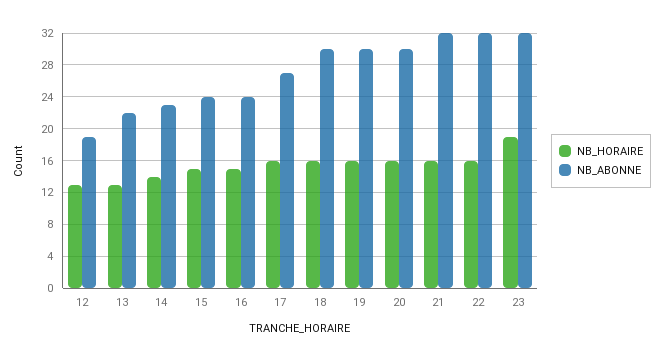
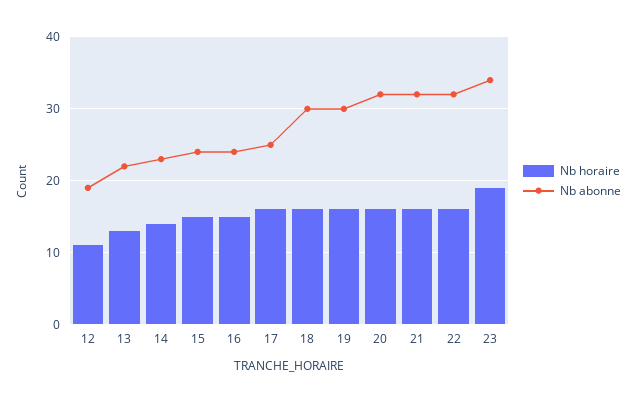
  {
    "NB_HORAIRE": {
-     "12": 13,
+     "12": 11,
      "13": 13,
      "14": 14,
      "15": 15,
      "16": 15,
      "17": 16,
      "18": 16,
      "19": 16,
      "20": 16,
      "21": 16,
      "22": 16,
      "23": 19
    },
    "NB_ABONNE": {
      "12": 19,
      "13": 22,
      "14": 23,
      "15": 24,
      "16": 24,
-     "17": 27,
+     "17": 25,
      "18": 30,
      "19": 30,
-     "20": 30,
+     "20": 32,
      "21": 32,
      "22": 32,
-     "23": 32
+     "23": 34
    }
  }

